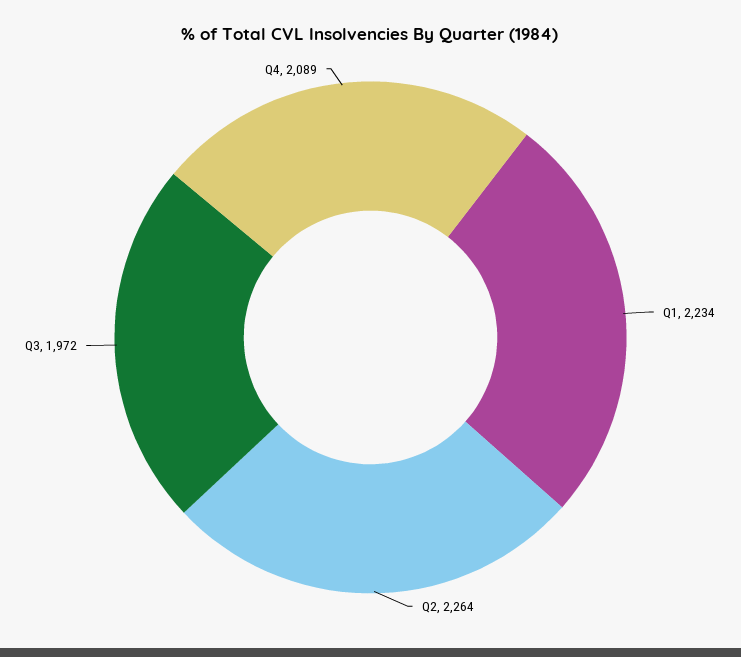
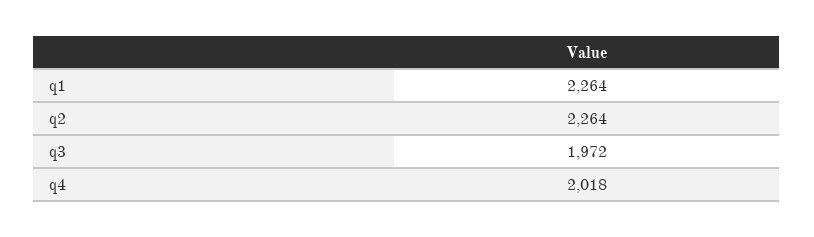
  {
-   "Q1": 2234,
+   "Q1": 2264,
    "Q2": 2264,
    "Q3": 1972,
-   "Q4": 2089
+   "Q4": 2018
  }

